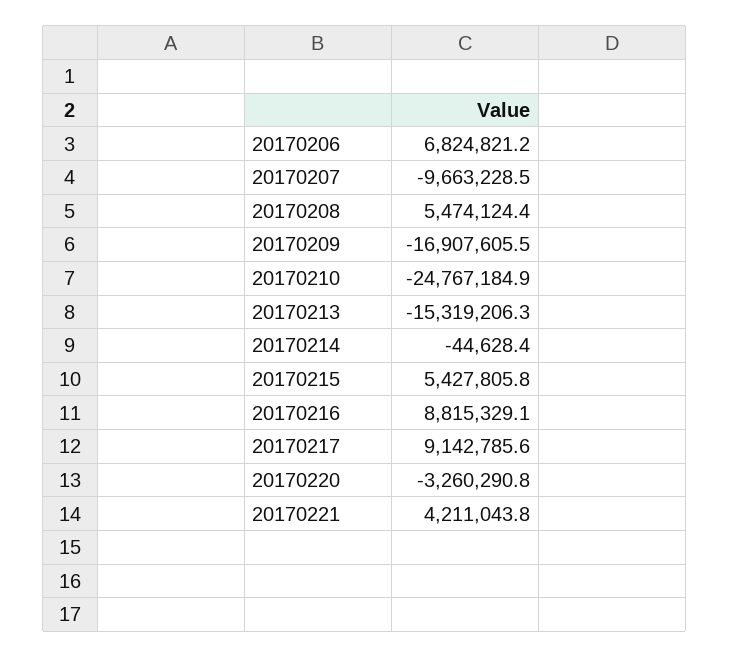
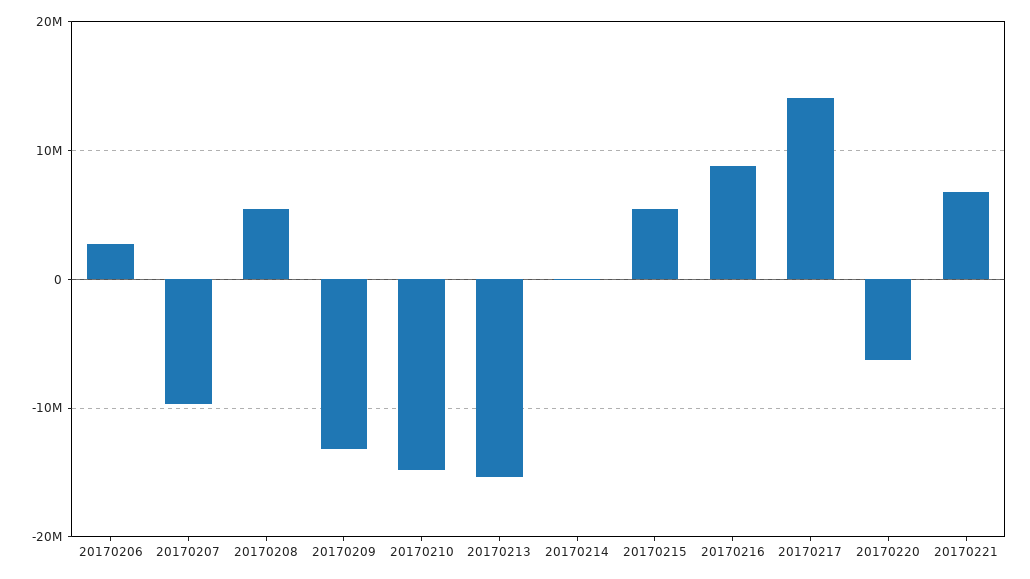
  {
-   "20170206": 6824821.2,
+   "20170206": 3000000,
    "20170207": -9663228.5,
    "20170208": 5474124.4,
-   "20170209": -16907605.5,
+   "20170209": -13000000,
-   "20170210": -24767184.9,
+   "20170210": -15000000,
    "20170213": -15319206.3,
    "20170214": -44628.4,
    "20170215": 5427805.8,
    "20170216": 8815329.1,
-   "20170217": 9142785.6,
+   "20170217": 14000000,
-   "20170220": -3260290.8,
+   "20170220": -6000000,
-   "20170221": 4211043.8
+   "20170221": 7000000
  }

